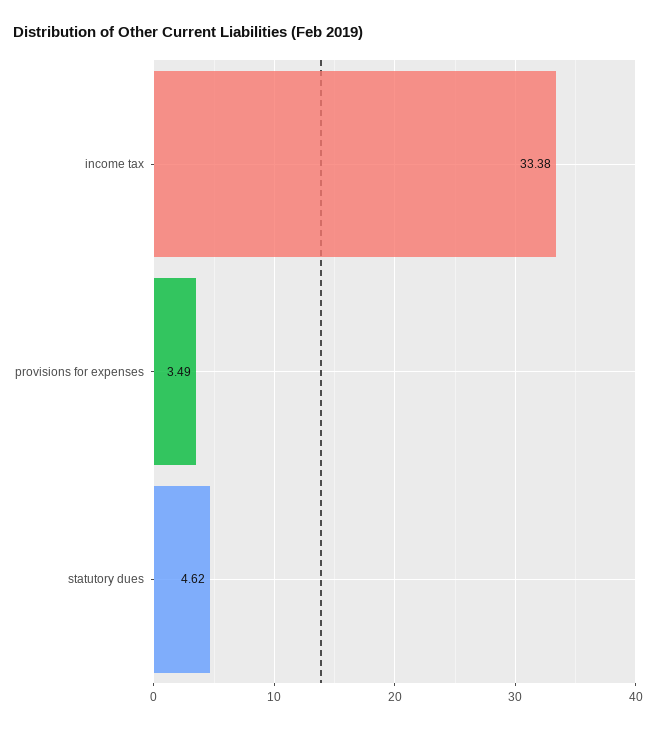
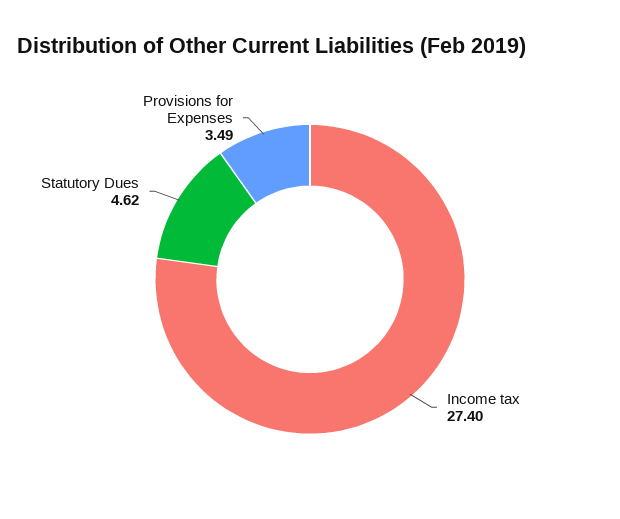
  {
-   "income tax": 33.38,
+   "income tax": 27.4,
    "provisions for expenses": 3.49,
    "statutory dues": 4.62
  }

